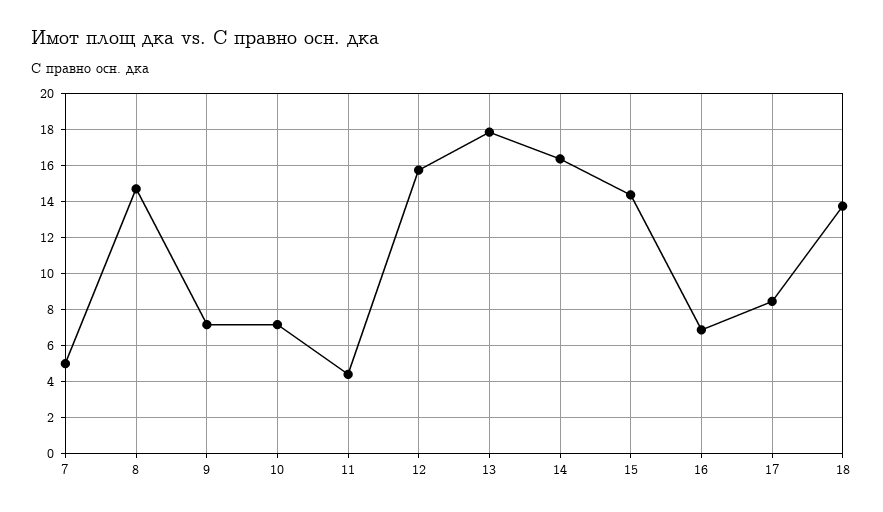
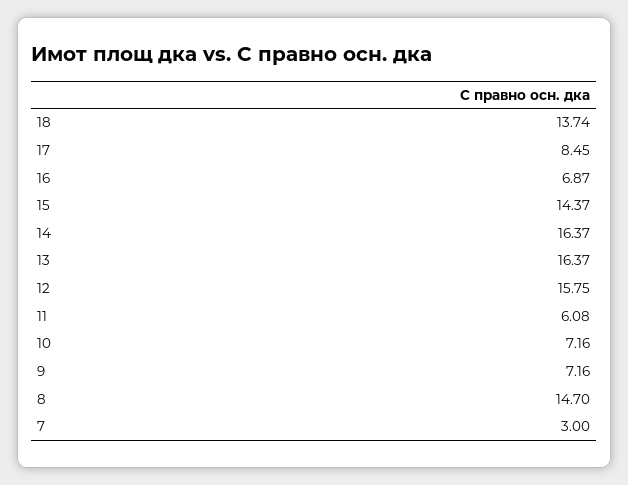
  {
-   "7": 5,
+   "7": 3,
    "8": 14.7,
    "9": 7.16,
    "10": 7.16,
-   "11": 4.5,
+   "11": 6.08,
    "12": 15.75,
-   "13": 18,
+   "13": 16.37,
    "14": 16.37,
    "15": 14.37,
    "16": 6.87,
    "17": 8.45,
    "18": 13.74
  }

